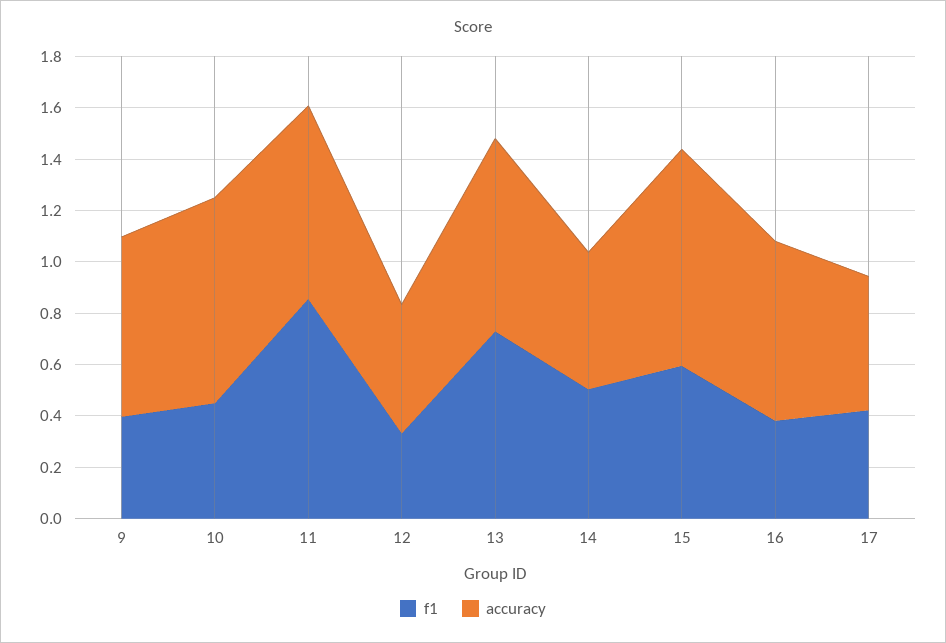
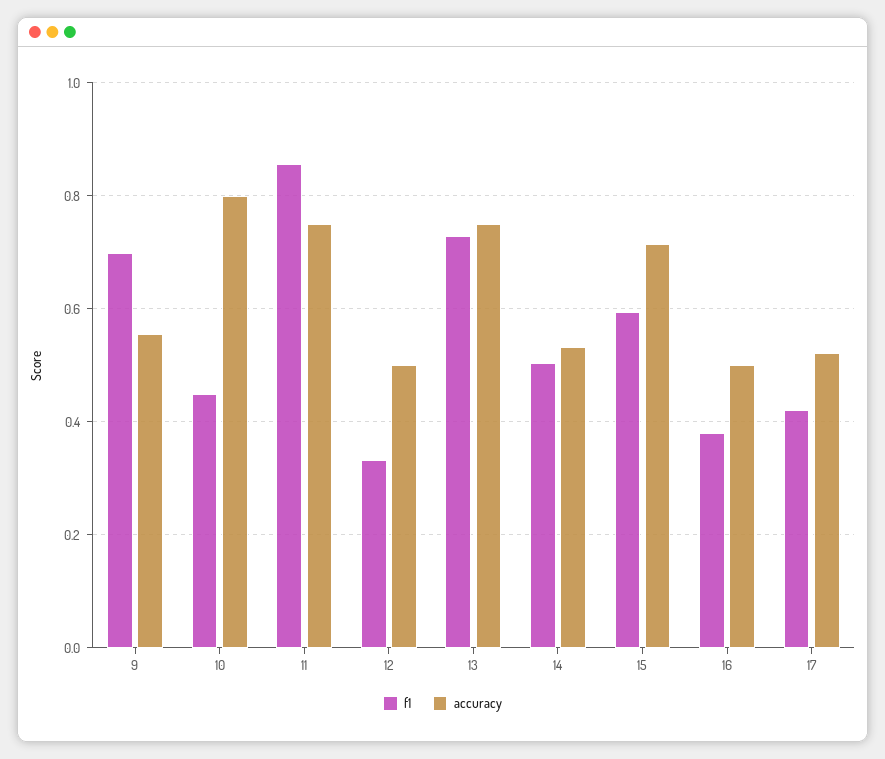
  {
    "f1": {
-     "9": 0.4,
+     "9": 0.7,
      "10": 0.46,
      "11": 0.86,
      "12": 0.34,
      "13": 0.72,
      "14": 0.5,
      "15": 0.6,
      "16": 0.38,
      "17": 0.42
    },
    "accuracy": {
-     "9": 0.7,
+     "9": 0.56,
      "10": 0.8,
      "11": 0.76,
      "12": 0.5,
      "13": 0.76,
      "14": 0.54,
-     "15": 0.85,
+     "15": 0.72,
-     "16": 0.7,
+     "16": 0.5,
      "17": 0.52
    }
  }

